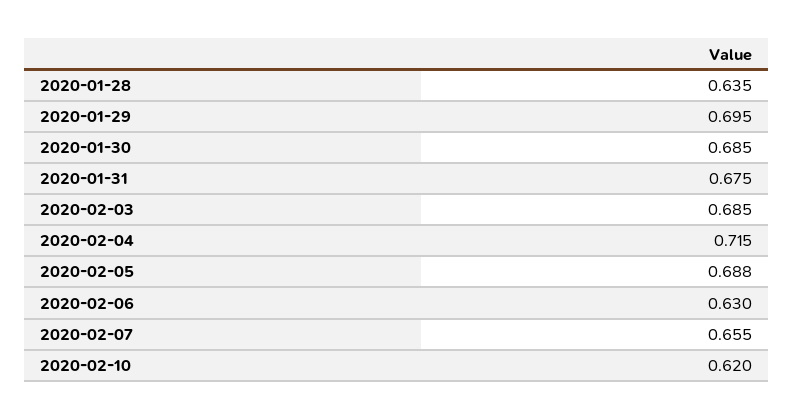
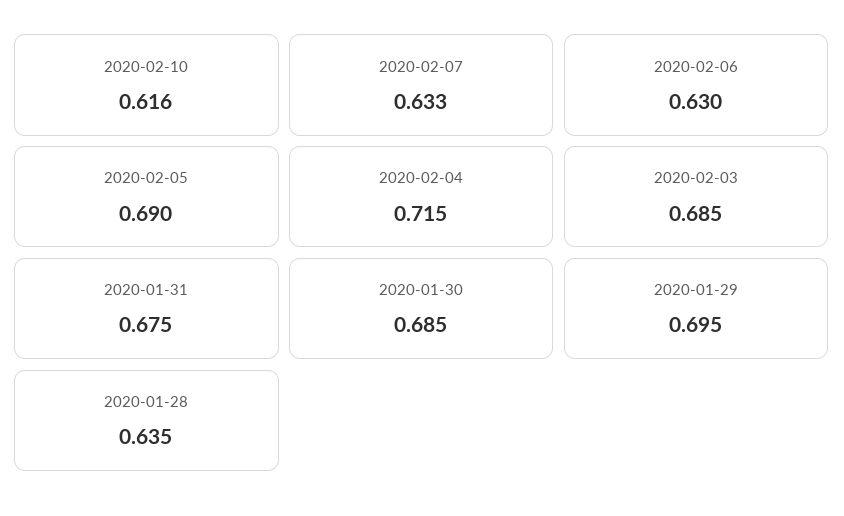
  {
    "2020-01-28": 0.635,
    "2020-01-29": 0.695,
    "2020-01-30": 0.685,
    "2020-01-31": 0.675,
    "2020-02-03": 0.685,
    "2020-02-04": 0.715,
-   "2020-02-05": 0.688,
+   "2020-02-05": 0.69,
    "2020-02-06": 0.63,
-   "2020-02-07": 0.655,
+   "2020-02-07": 0.633,
-   "2020-02-10": 0.62
+   "2020-02-10": 0.616
  }

